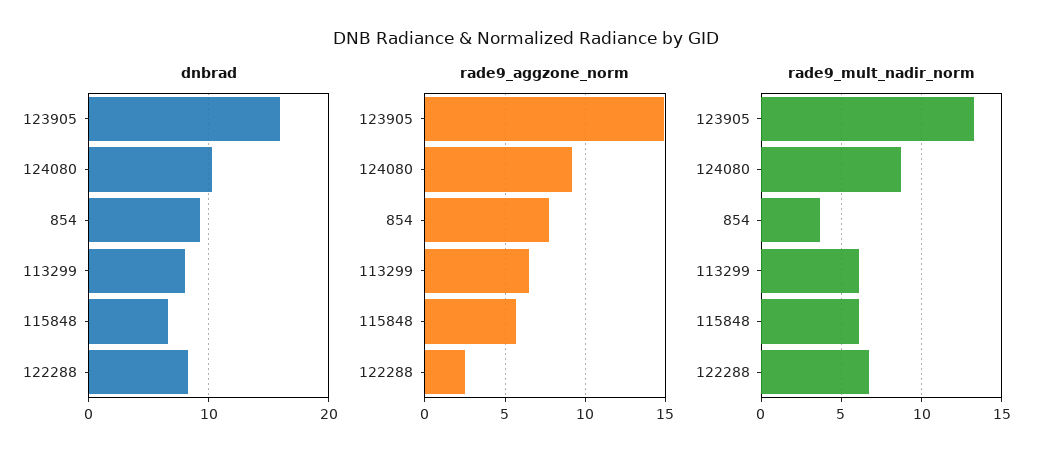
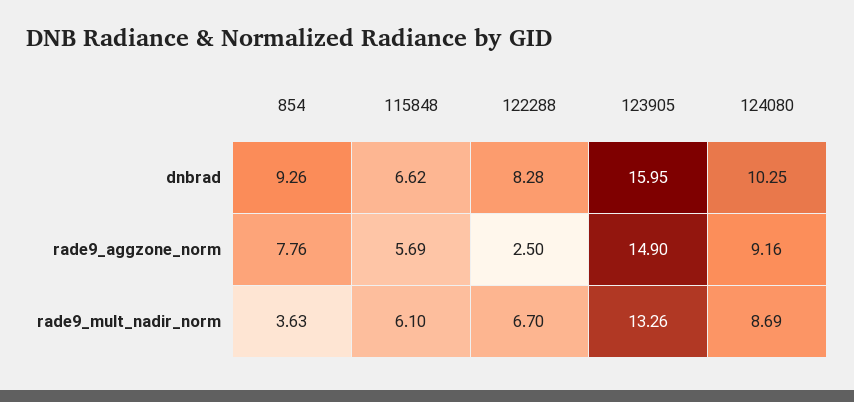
  {
    "dnbrad": {
      "123905": 15.95,
      "124080": 10.25,
      "854": 9.26,
-     "113299": 8,
      "115848": 6.62,
      "122288": 8.28
    },
    "rade9_aggzone_norm": {
      "123905": 14.9,
      "124080": 9.16,
      "854": 7.76,
-     "113299": 6.5,
      "115848": 5.69,
      "122288": 2.5
    },
    "rade9_mult_nadir_norm": {
      "123905": 13.26,
      "124080": 8.69,
      "854": 3.63,
-     "113299": 6,
      "115848": 6.1,
      "122288": 6.7
    }
  }

